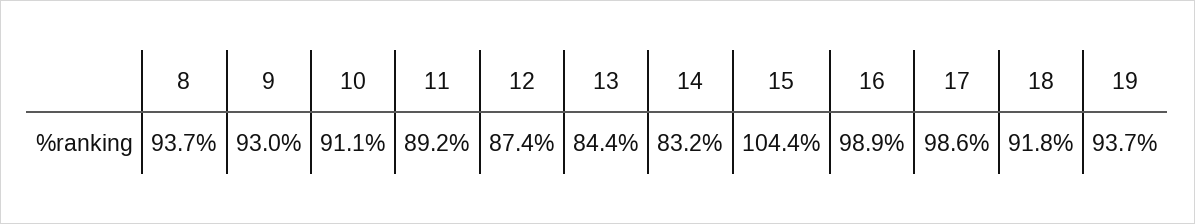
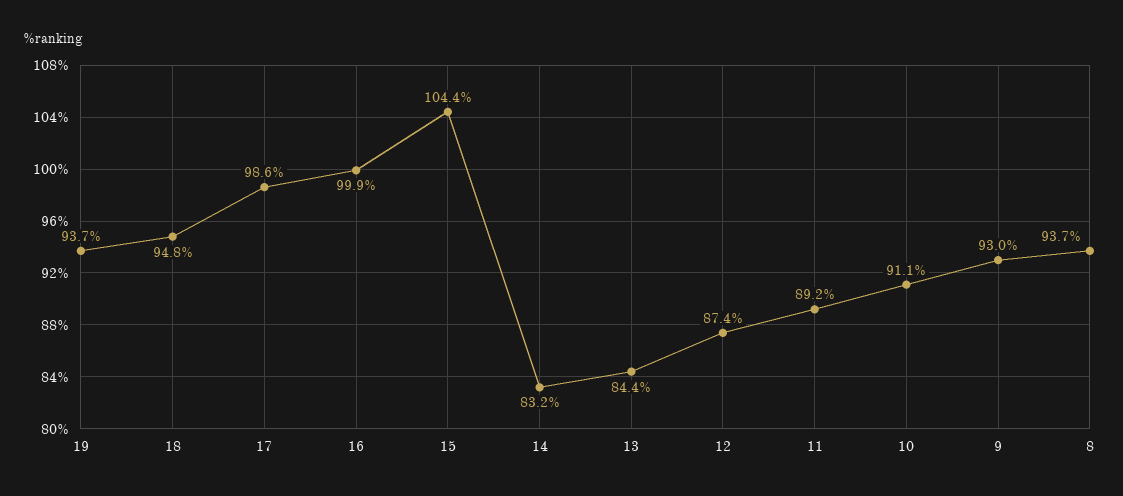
  {
    "8": 93.7,
    "9": 93,
    "10": 91.1,
    "11": 89.2,
    "12": 87.4,
    "13": 84.4,
    "14": 83.2,
    "15": 104.4,
-   "16": 98.9,
+   "16": 99.9,
    "17": 98.6,
-   "18": 91.8,
+   "18": 94.8,
    "19": 93.7
  }

